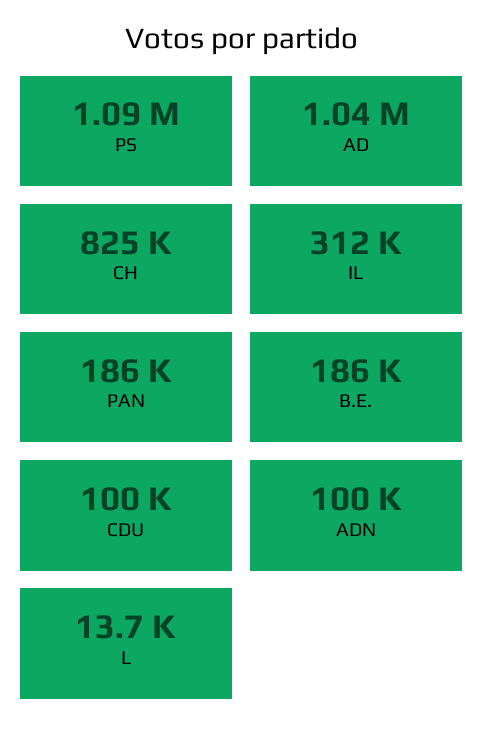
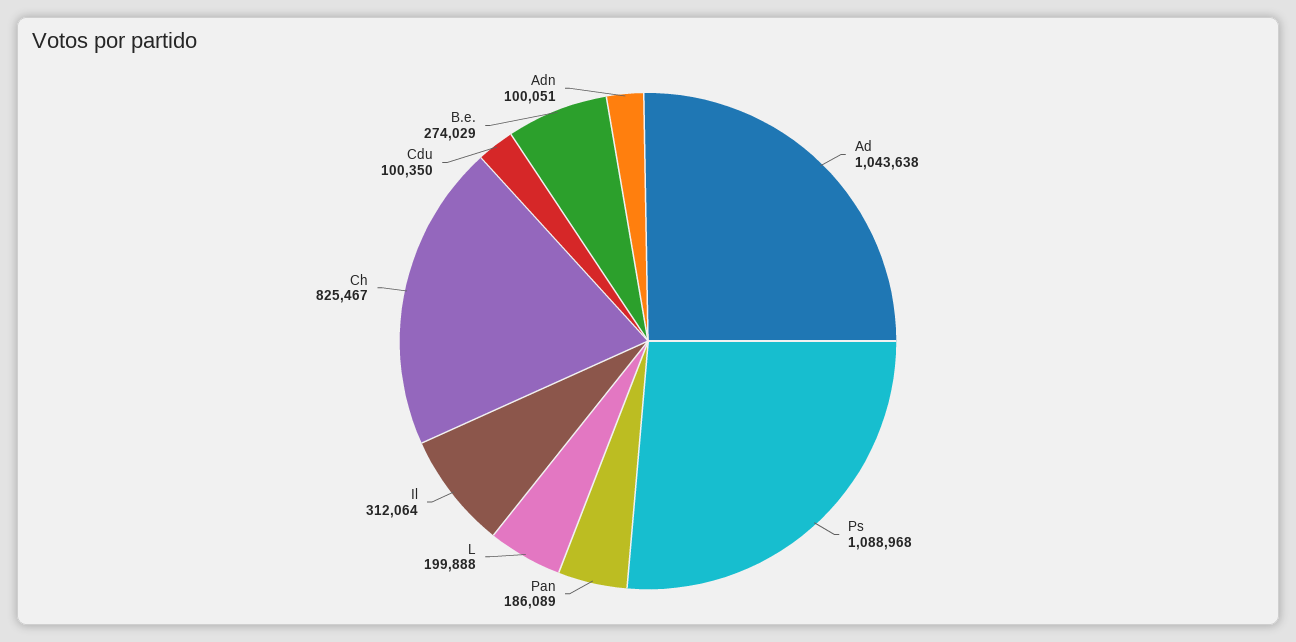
  {
    "PS": 1088968,
    "AD": 1043638,
    "CH": 825467,
    "IL": 312064,
    "PAN": 186089,
-   "B.E.": 186000,
+   "B.E.": 274029,
    "CDU": 100350,
    "ADN": 100051,
-   "L": 13700
+   "L": 199888
  }

